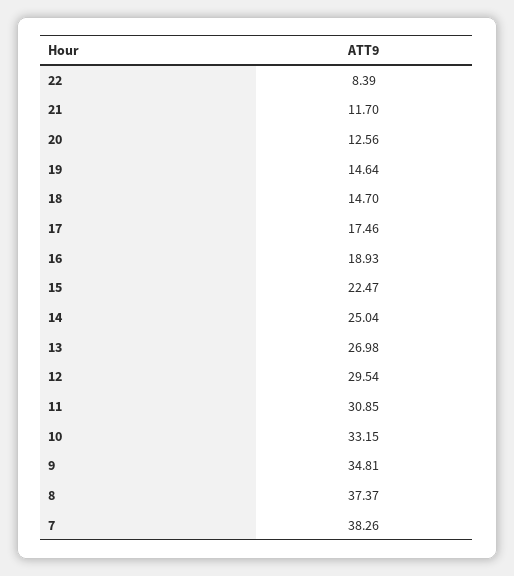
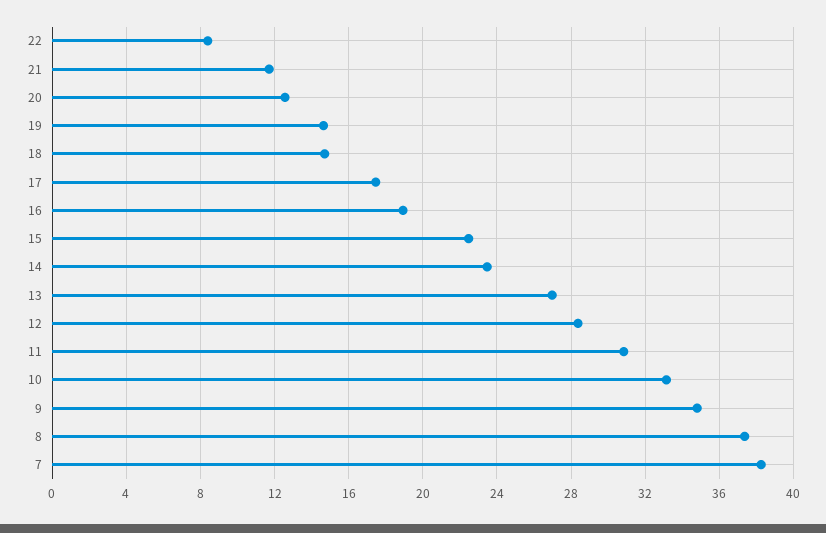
  {
    "22": 8.39,
    "21": 11.7,
    "20": 12.56,
    "19": 14.64,
    "18": 14.7,
    "17": 17.46,
    "16": 18.93,
    "15": 22.47,
-   "14": 25.04,
+   "14": 23.5,
    "13": 26.98,
-   "12": 29.54,
+   "12": 28.5,
    "11": 30.85,
    "10": 33.15,
    "9": 34.81,
    "8": 37.37,
    "7": 38.26
  }

